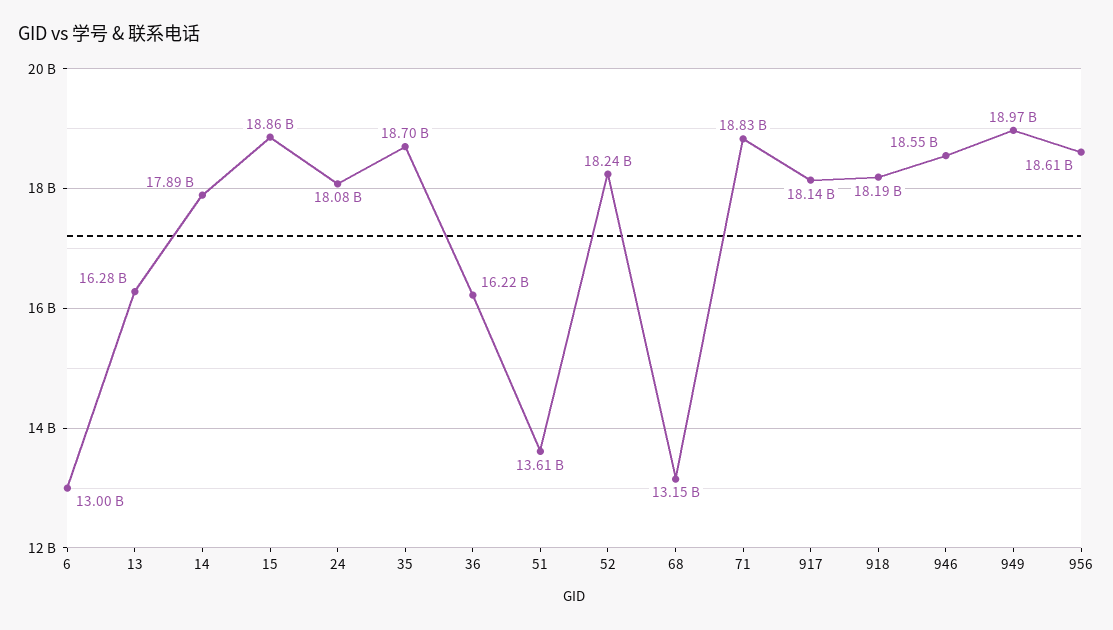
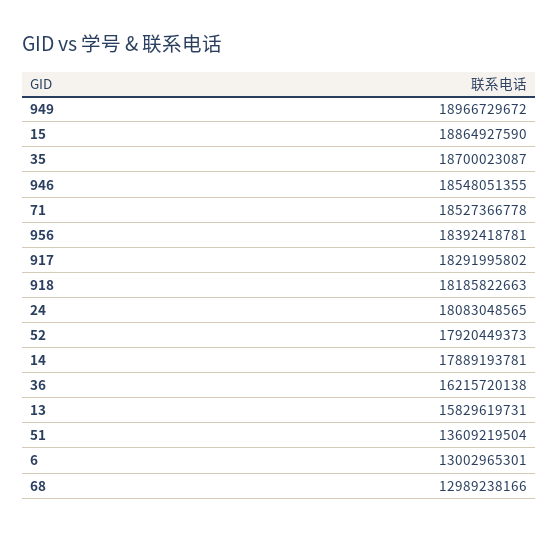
  {
    "6": 13002965301,
-   "13": 16280000000,
+   "13": 15829619731,
    "14": 17889193781,
    "15": 18864927590,
    "24": 18083048565,
    "35": 18700023087,
    "36": 16215720138,
    "51": 13609219504,
-   "52": 18240000000,
+   "52": 17920449373,
-   "68": 13150000000,
+   "68": 12989238166,
-   "71": 18830000000,
+   "71": 18527366778,
-   "917": 18140000000,
+   "917": 18291995802,
    "918": 18185822663,
    "946": 18548051355,
    "949": 18966729672,
-   "956": 18610000000
+   "956": 18392418781
  }

